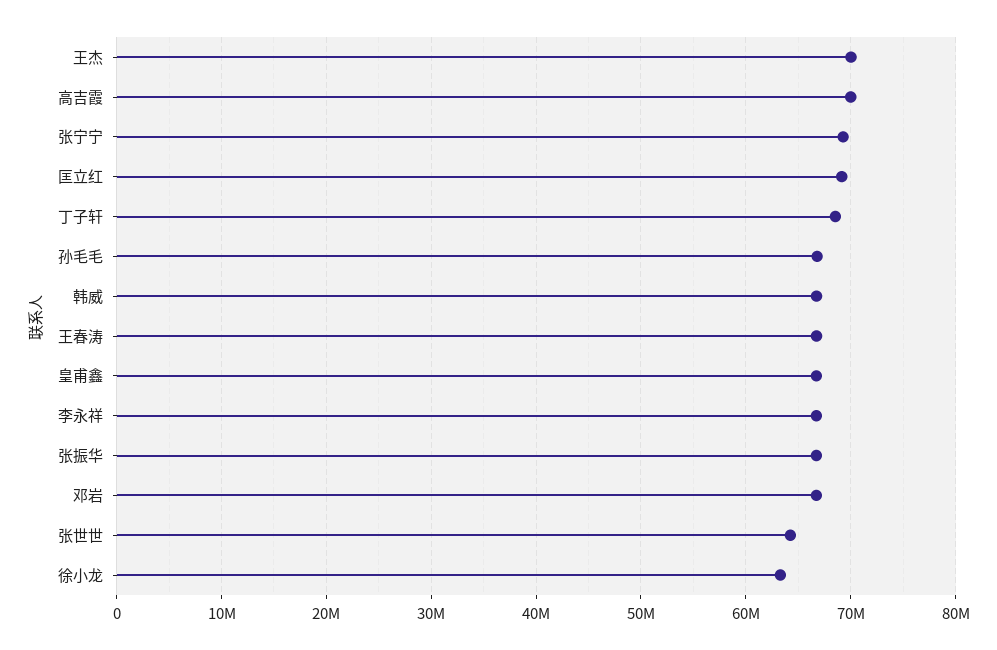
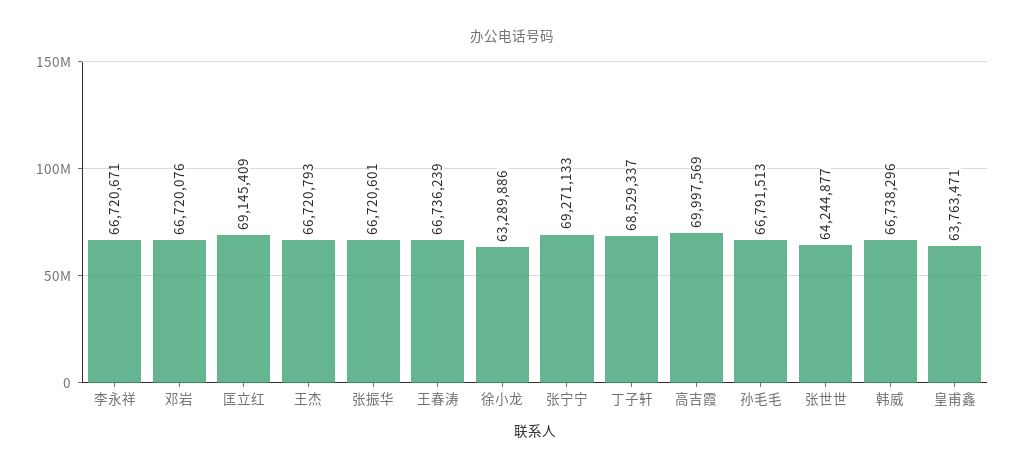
  {
-   "王杰": 70000000,
+   "王杰": 66720793,
    "高吉霞": 69997569,
    "张宁宁": 69271133,
    "匡立红": 69145409,
    "丁子轩": 68529337,
    "孙毛毛": 66791513,
    "韩威": 66738296,
    "王春涛": 66736239,
-   "皇甫鑫": 67000000,
+   "皇甫鑫": 63763471,
    "李永祥": 66720671,
    "张振华": 66720601,
    "邓岩": 66720076,
    "张世世": 64244877,
    "徐小龙": 63289886
  }

